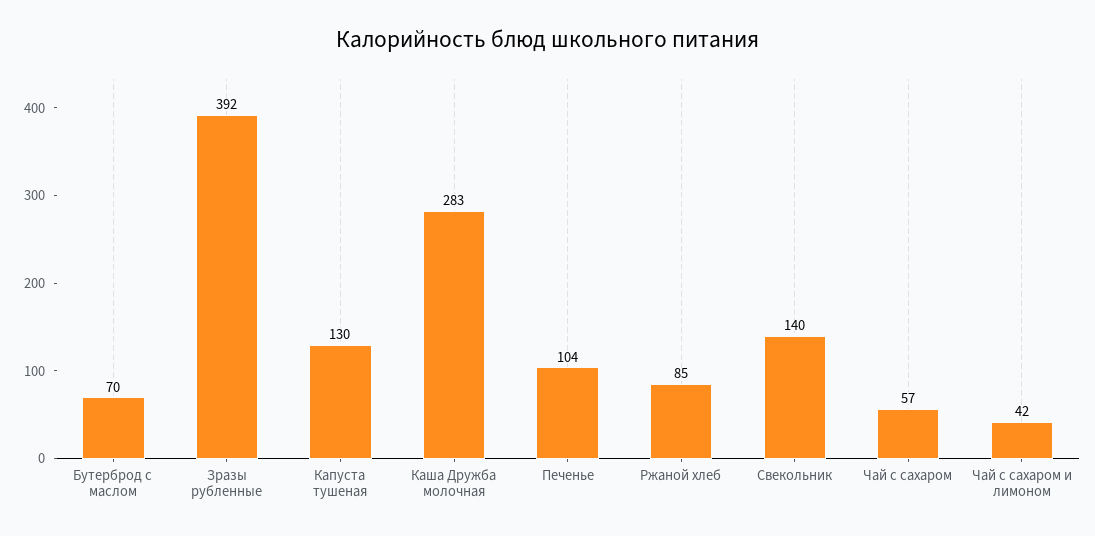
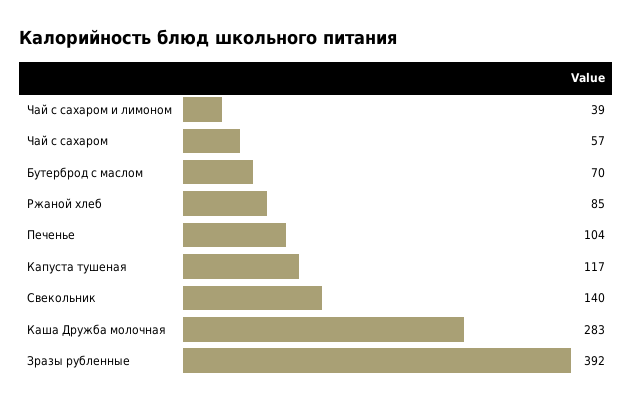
  {
    "Бутерброд с маслом": 70,
    "Зразы рубленные": 392,
-   "Капуста тушеная": 130,
+   "Капуста тушеная": 117,
    "Каша Дружба молочная": 283,
    "Печенье": 104,
    "Ржаной хлеб": 85,
    "Свекольник": 140,
    "Чай с сахаром": 57,
-   "Чай с сахаром и лимоном": 42
+   "Чай с сахаром и лимоном": 39
  }

